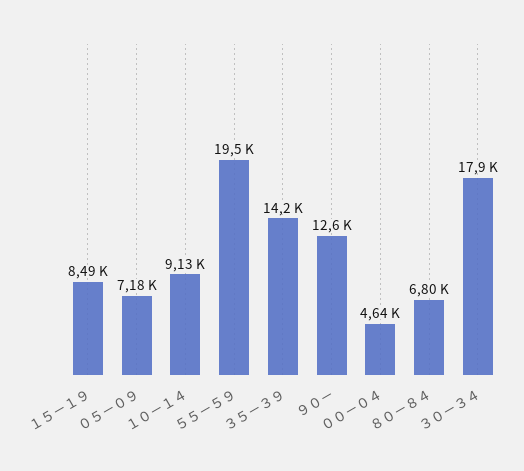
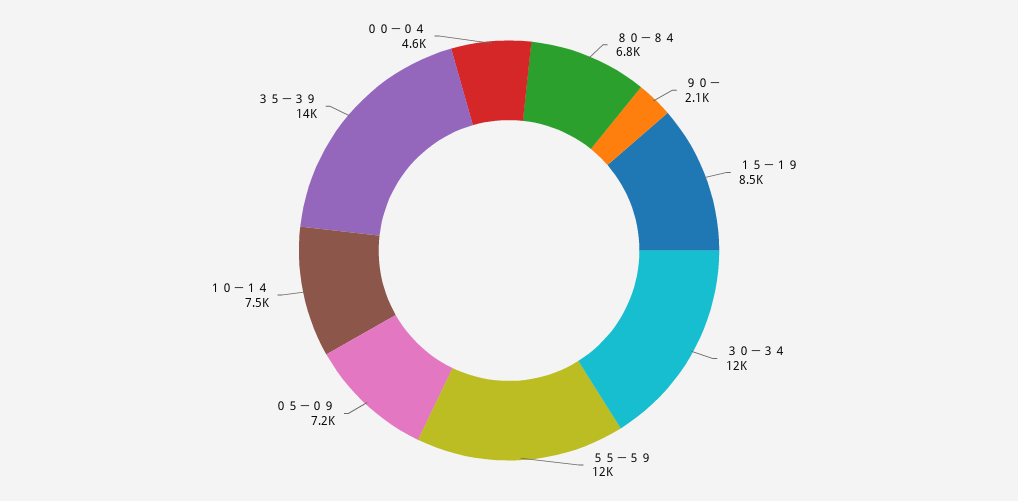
  {
    "１５－１９": 8490,
    "０５－０９": 7180,
-   "１０－１４": 9130,
+   "１０－１４": 7500,
-   "５５－５９": 19500,
+   "５５－５９": 12000,
    "３５－３９": 14200,
-   "９０－": 12600,
+   "９０－": 2100,
    "００－０４": 4640,
    "８０－８４": 6800,
-   "３０－３４": 17900
+   "３０－３４": 12000
  }

